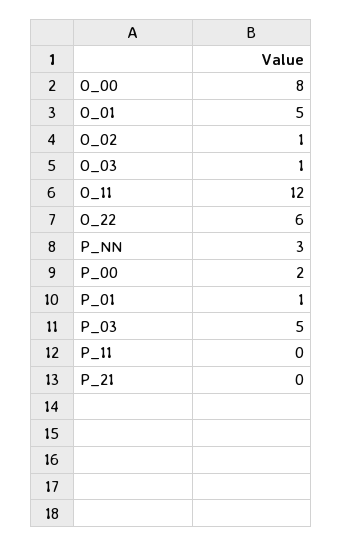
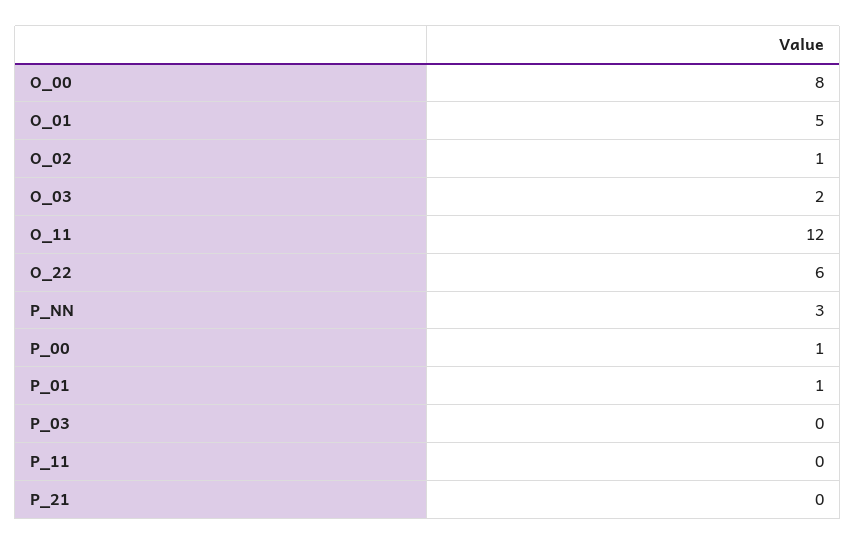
  {
    "O_00": 8,
    "O_01": 5,
    "O_02": 1,
-   "O_03": 1,
+   "O_03": 2,
    "O_11": 12,
    "O_22": 6,
    "P_NN": 3,
-   "P_00": 2,
+   "P_00": 1,
    "P_01": 1,
-   "P_03": 5,
+   "P_03": 0,
    "P_11": 0,
    "P_21": 0
  }

